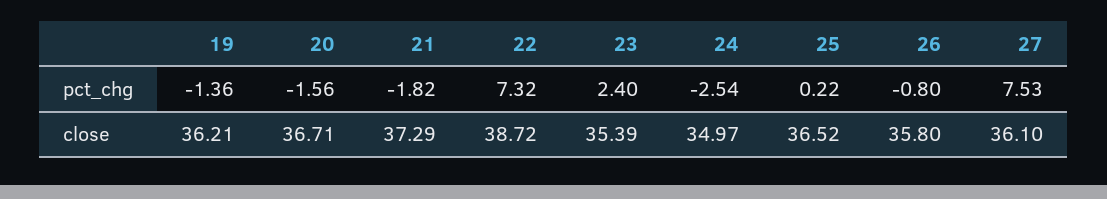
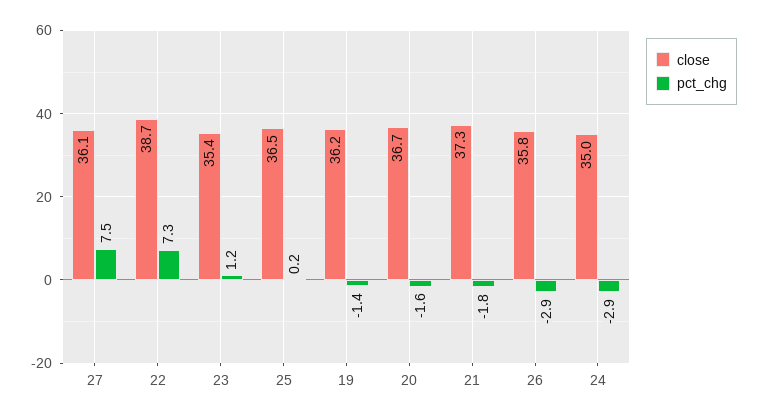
  {
    "pct_chg": {
      "19": -1.36,
      "20": -1.56,
      "21": -1.82,
      "22": 7.32,
-     "23": 2.4,
+     "23": 1.2,
-     "24": -2.54,
+     "24": -2.9,
      "25": 0.22,
-     "26": -0.8,
+     "26": -2.9,
      "27": 7.53
    },
    "close": {
      "19": 36.21,
      "20": 36.71,
      "21": 37.29,
      "22": 38.72,
      "23": 35.39,
      "24": 34.97,
      "25": 36.52,
      "26": 35.8,
      "27": 36.1
    }
  }

